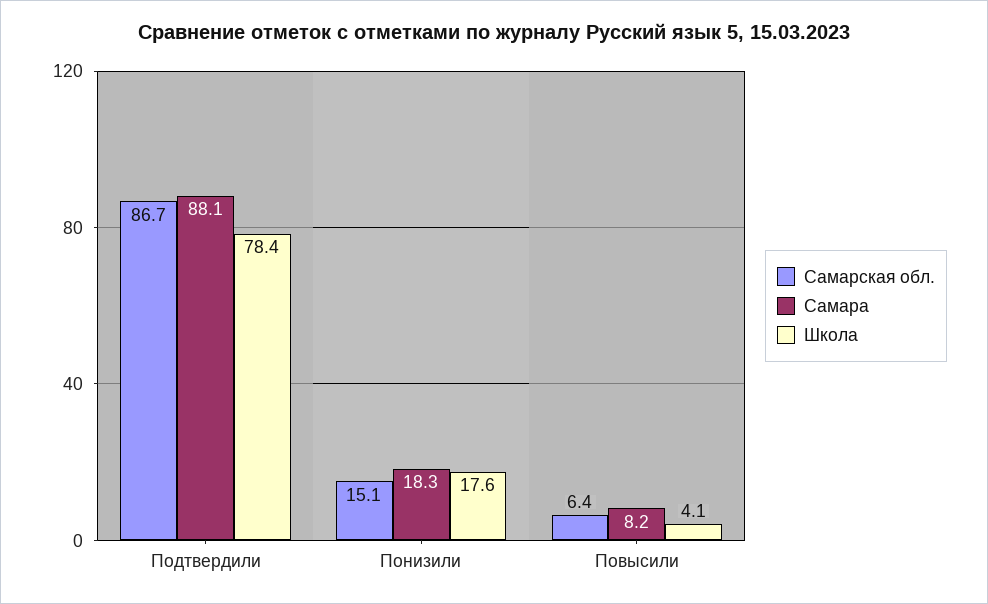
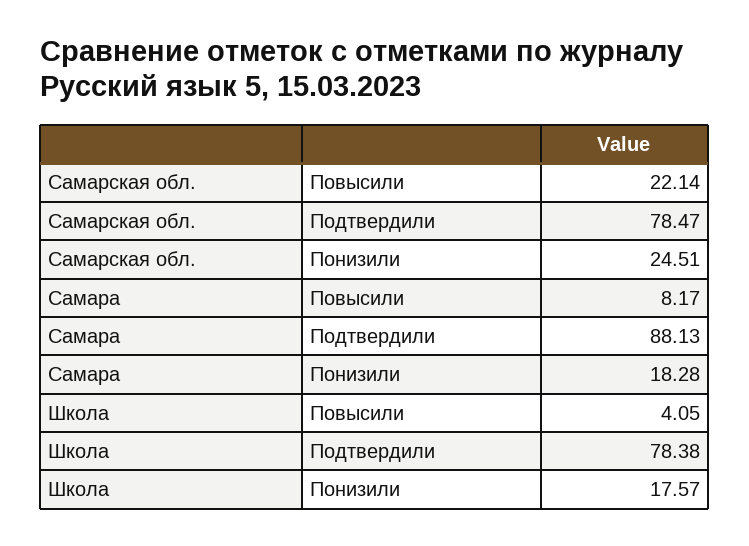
  {
    "Самарская обл.": {
-     "Подтвердили": 86.7,
+     "Подтвердили": 78.47,
-     "Понизили": 15.1,
+     "Понизили": 24.51,
-     "Повысили": 6.4
+     "Повысили": 22.14
    },
    "Самара": {
      "Подтвердили": 88.13,
      "Понизили": 18.28,
      "Повысили": 8.17
    },
    "Школа": {
      "Подтвердили": 78.38,
      "Понизили": 17.57,
      "Повысили": 4.05
    }
  }

